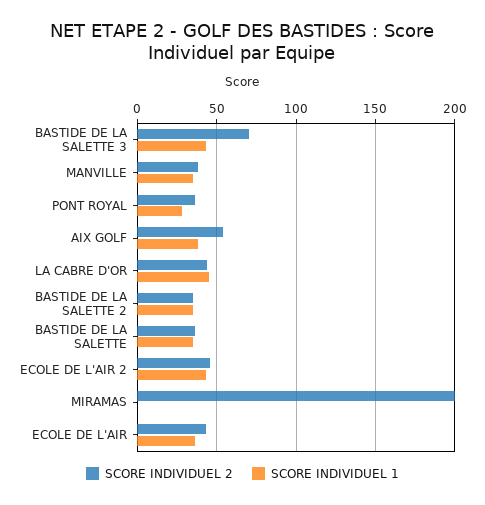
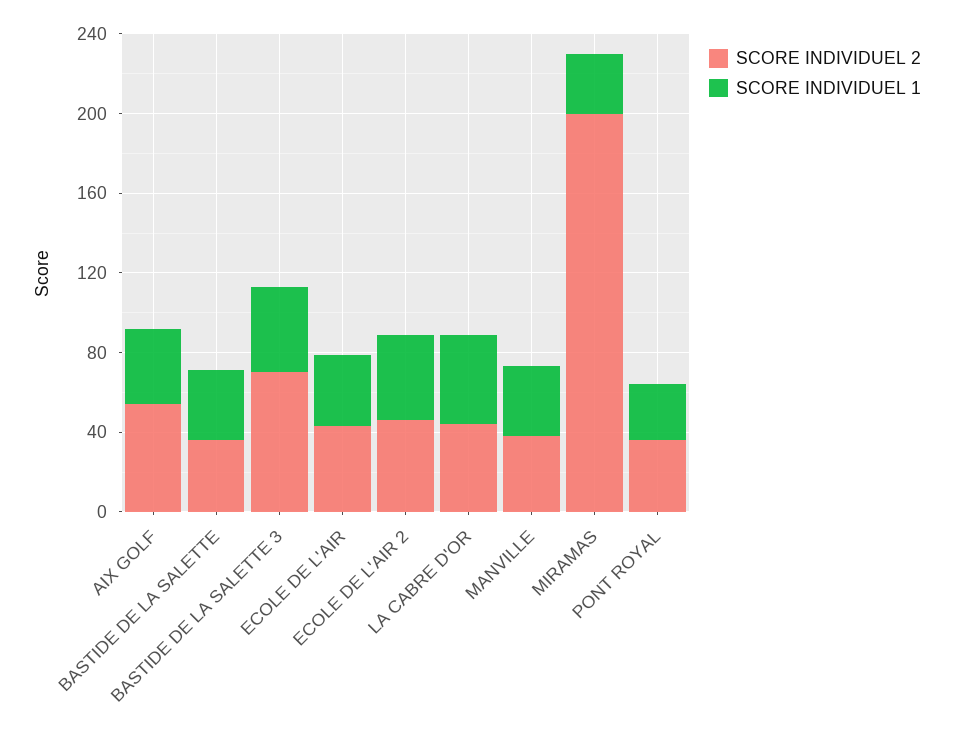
  {
    "SCORE INDIVIDUEL 2": {
      "BASTIDE DE LA SALETTE 3": 70,
      "MANVILLE": 40,
      "PONT ROYAL": 35,
      "AIX GOLF": 55,
      "LA CABRE D'OR": 45,
-     "BASTIDE DE LA SALETTE 2": 35,
      "BASTIDE DE LA SALETTE": 35,
      "ECOLE DE L'AIR 2": 45,
      "MIRAMAS": 200,
      "ECOLE DE L'AIR": 45
    },
    "SCORE INDIVIDUEL 1": {
      "BASTIDE DE LA SALETTE 3": 45,
      "MANVILLE": 35,
      "PONT ROYAL": 30,
      "AIX GOLF": 40,
      "LA CABRE D'OR": 45,
-     "BASTIDE DE LA SALETTE 2": 35,
      "BASTIDE DE LA SALETTE": 35,
      "ECOLE DE L'AIR 2": 45,
-     "MIRAMAS": 0,
+     "MIRAMAS": 30,
      "ECOLE DE L'AIR": 35
    }
  }

